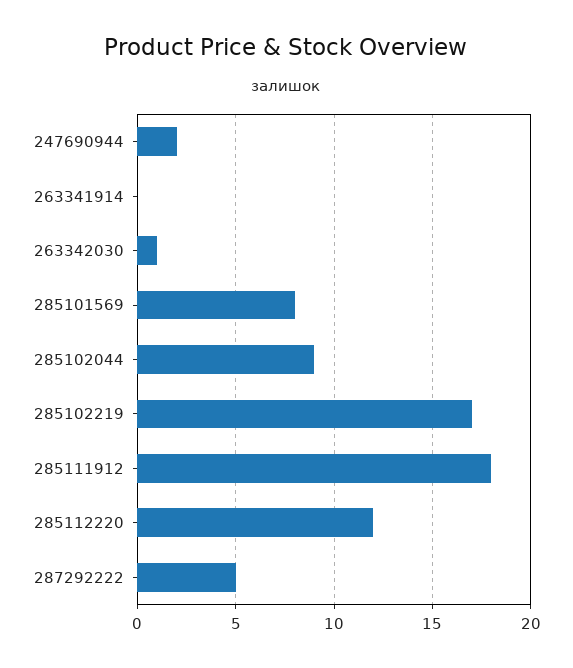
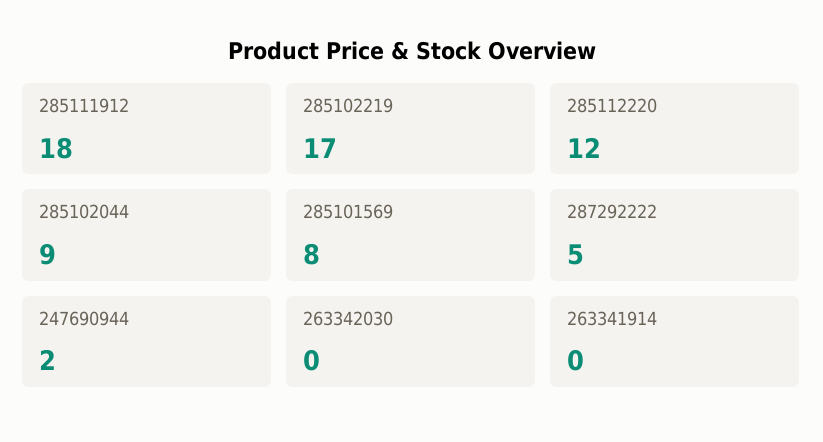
  {
    "247690944": 2,
    "263341914": 0,
-   "263342030": 1,
+   "263342030": 0,
    "285101569": 8,
    "285102044": 9,
    "285102219": 17,
    "285111912": 18,
    "285112220": 12,
    "287292222": 5
  }

